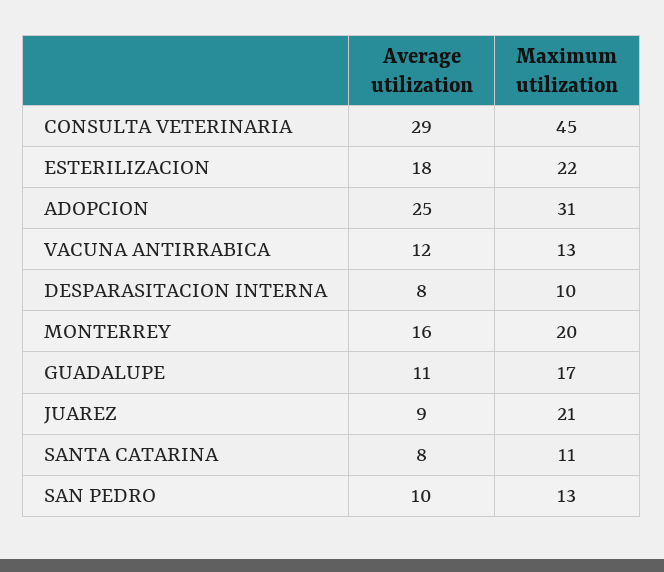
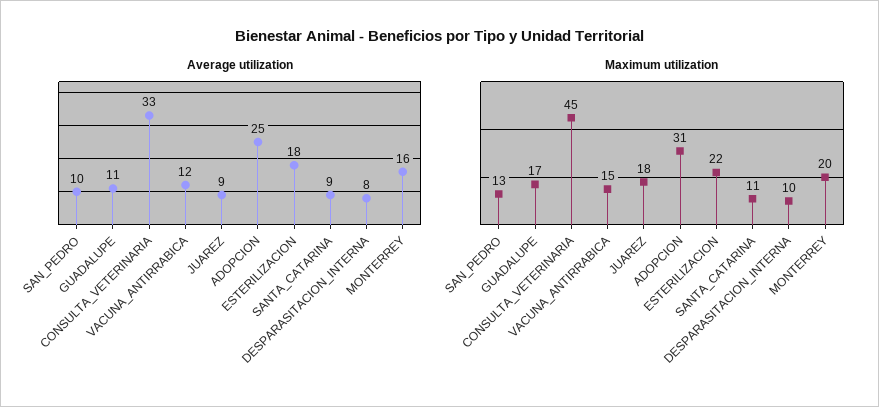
  {
    "Average utilization": {
-     "CONSULTA VETERINARIA": 29,
+     "CONSULTA VETERINARIA": 33,
      "ESTERILIZACION": 18,
      "ADOPCION": 25,
      "VACUNA ANTIRRABICA": 12,
      "DESPARASITACION INTERNA": 8,
      "MONTERREY": 16,
      "GUADALUPE": 11,
      "JUAREZ": 9,
-     "SANTA CATARINA": 8,
+     "SANTA CATARINA": 9,
      "SAN PEDRO": 10
    },
    "Maximum utilization": {
      "CONSULTA VETERINARIA": 45,
      "ESTERILIZACION": 22,
      "ADOPCION": 31,
-     "VACUNA ANTIRRABICA": 13,
+     "VACUNA ANTIRRABICA": 15,
      "DESPARASITACION INTERNA": 10,
      "MONTERREY": 20,
      "GUADALUPE": 17,
-     "JUAREZ": 21,
+     "JUAREZ": 18,
      "SANTA CATARINA": 11,
      "SAN PEDRO": 13
    }
  }

